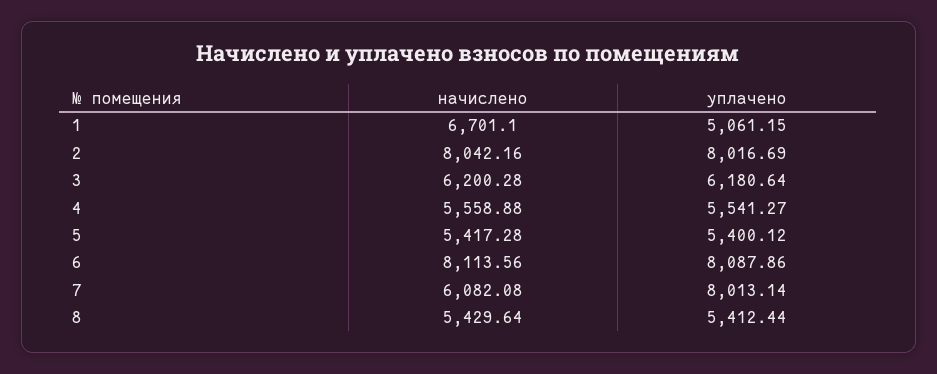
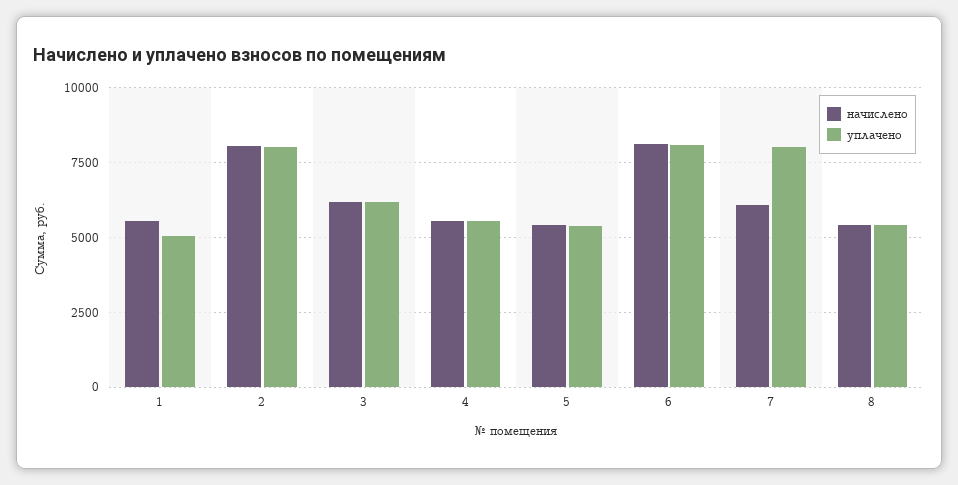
  {
    "начислено": {
-     "1": 6701.1,
+     "1": 5500,
      "2": 8042.16,
      "3": 6200.28,
      "4": 5558.88,
      "5": 5417.28,
      "6": 8113.56,
      "7": 6082.08,
      "8": 5429.64
    },
    "уплачено": {
      "1": 5061.15,
      "2": 8016.69,
      "3": 6180.64,
      "4": 5541.27,
      "5": 5400.12,
      "6": 8087.86,
      "7": 8013.14,
      "8": 5412.44
    }
  }

